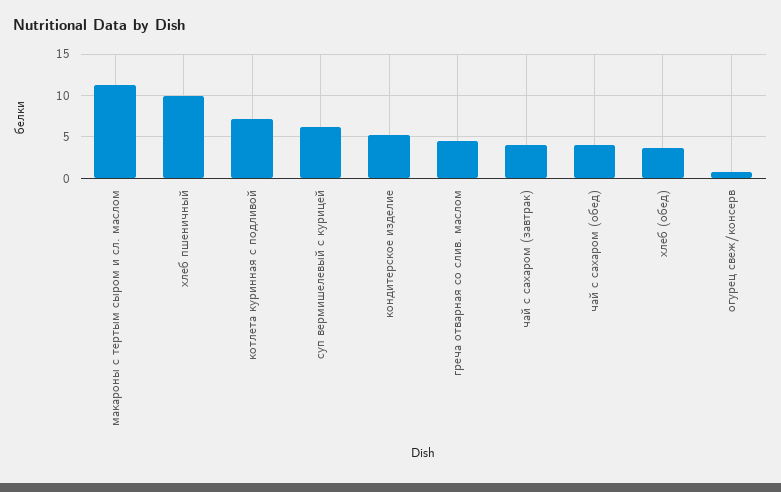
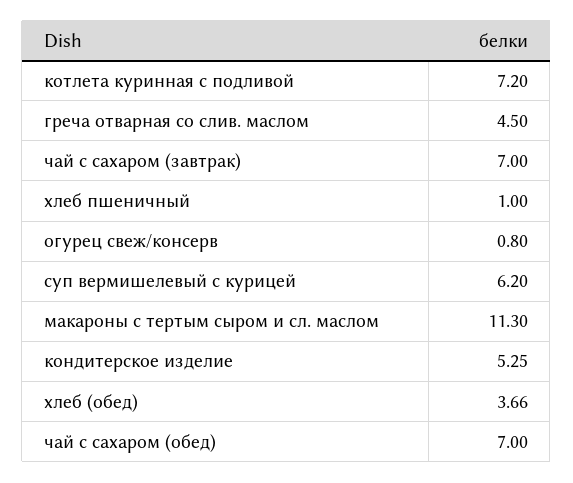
  {
    "макароны с тертым сыром и сл. маслом": 11.3,
-   "хлеб пшеничный": 10,
+   "хлеб пшеничный": 1,
    "котлета куринная с подливой": 7.2,
    "суп вермишелевый с курицей": 6.2,
    "кондитерское изделие": 5.25,
    "греча отварная со слив. маслом": 4.5,
-   "чай с сахаром (завтрак)": 4,
+   "чай с сахаром (завтрак)": 7,
-   "чай с сахаром (обед)": 4,
+   "чай с сахаром (обед)": 7,
    "хлеб (обед)": 3.66,
    "огурец свеж/консерв": 0.8
  }

